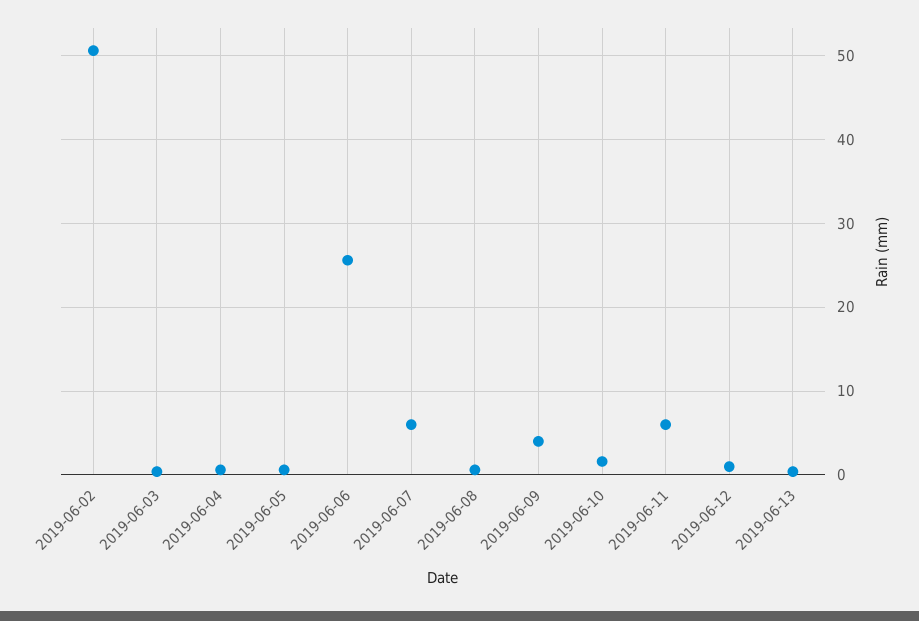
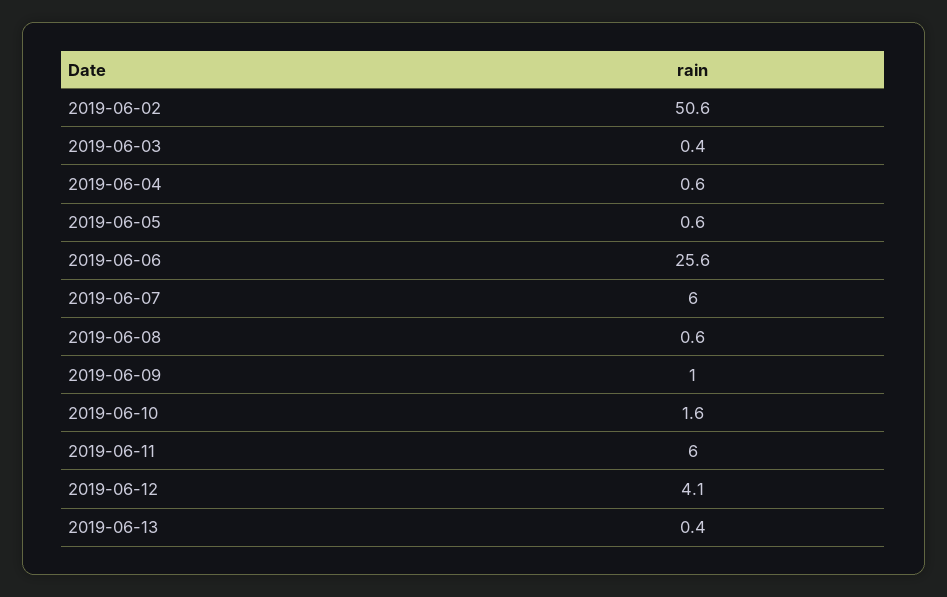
  {
    "2019-06-02": 50.6,
    "2019-06-03": 0.4,
    "2019-06-04": 0.6,
    "2019-06-05": 0.6,
    "2019-06-06": 25.6,
    "2019-06-07": 6,
    "2019-06-08": 0.6,
-   "2019-06-09": 4,
+   "2019-06-09": 1,
    "2019-06-10": 1.6,
    "2019-06-11": 6,
-   "2019-06-12": 1,
+   "2019-06-12": 4.1,
    "2019-06-13": 0.4
  }

